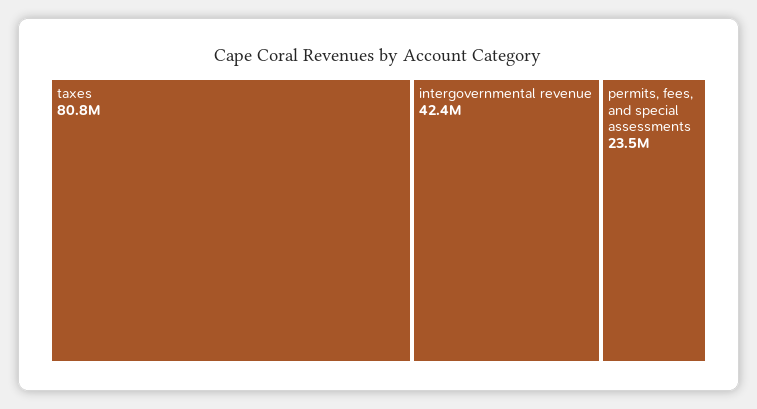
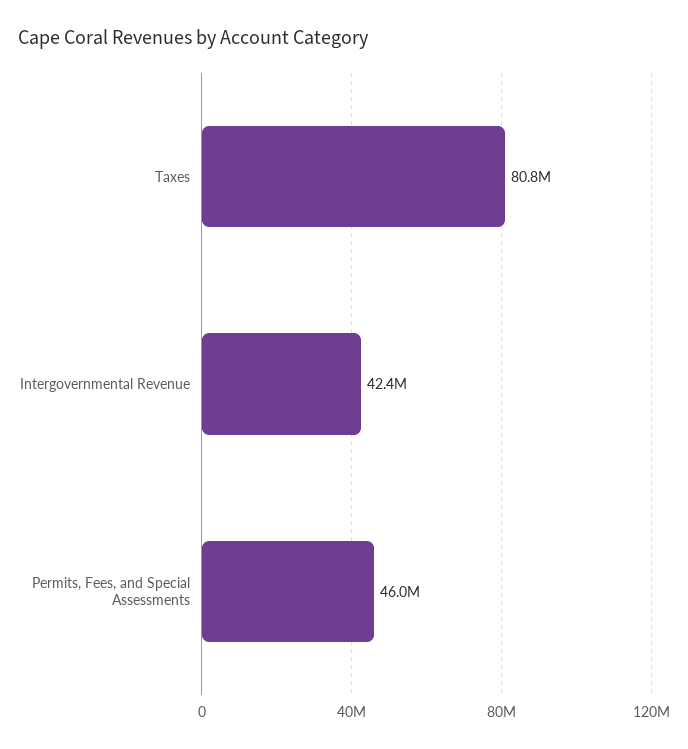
  {
    "taxes": 80800000,
    "intergovernmental revenue": 42400000,
-   "permits, fees, and special assessments": 23500000
+   "permits, fees, and special assessments": 46000000
  }

